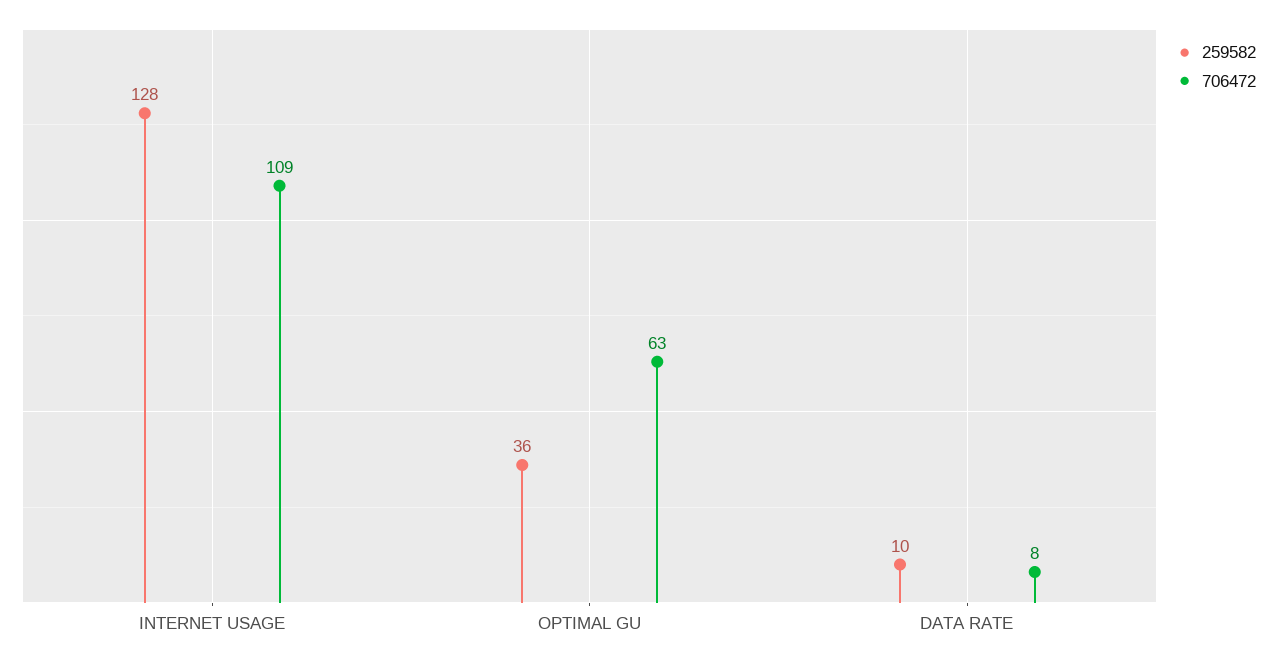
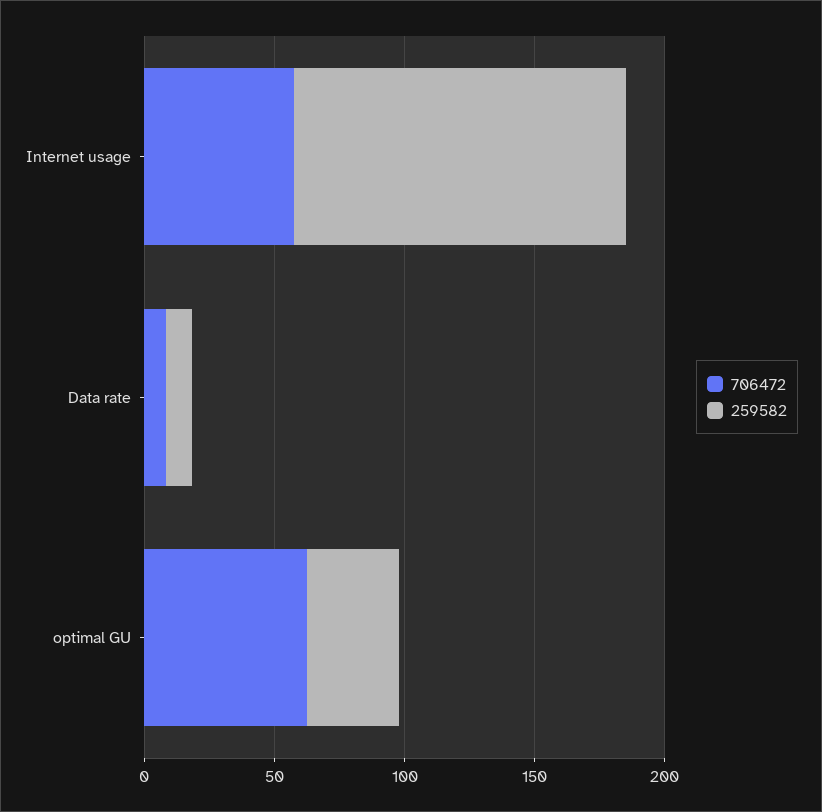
  {
    "259582": {
      "INTERNET USAGE": 128,
      "OPTIMAL GU": 36,
      "DATA RATE": 10
    },
    "706472": {
-     "INTERNET USAGE": 109,
+     "INTERNET USAGE": 60,
      "OPTIMAL GU": 63,
      "DATA RATE": 8
    }
  }

